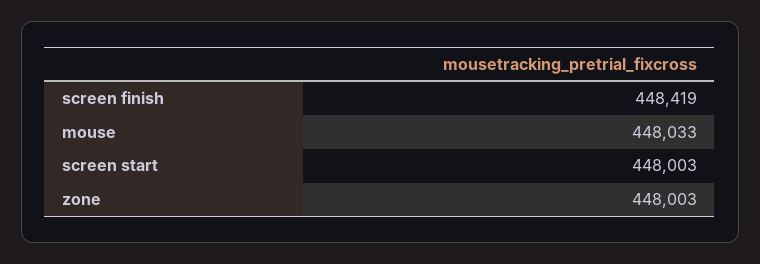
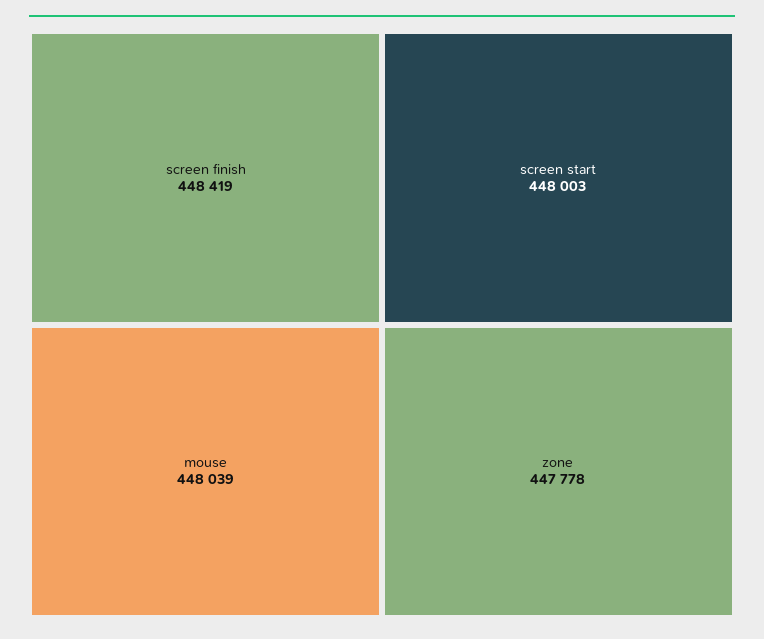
  {
    "screen finish": 448419,
-   "mouse": 448033,
+   "mouse": 448039,
    "screen start": 448003,
-   "zone": 448003
+   "zone": 447778
  }

